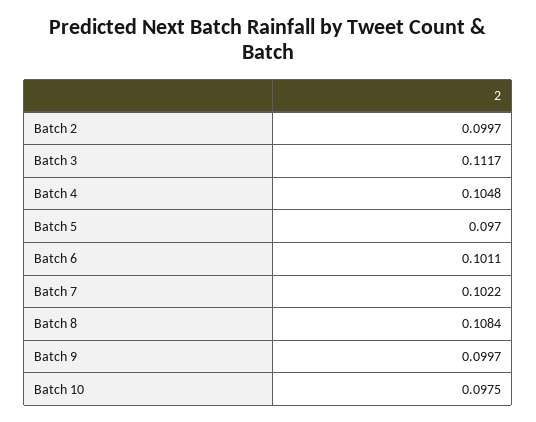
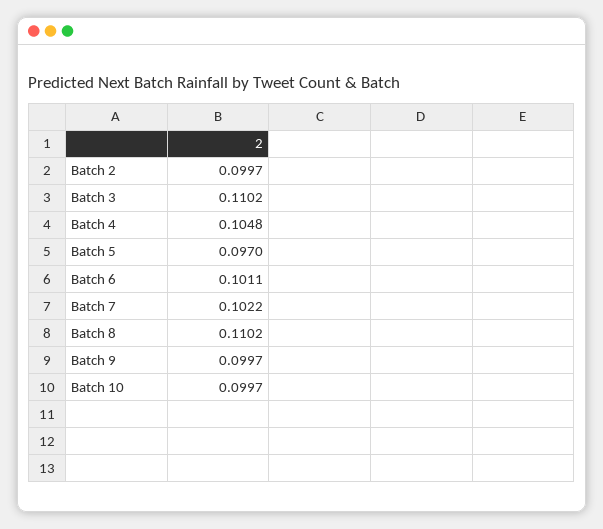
  {
    "Batch 2": 0.0997,
-   "Batch 3": 0.1117,
+   "Batch 3": 0.1102,
    "Batch 4": 0.1048,
    "Batch 5": 0.097,
    "Batch 6": 0.1011,
    "Batch 7": 0.1022,
-   "Batch 8": 0.1084,
+   "Batch 8": 0.1102,
    "Batch 9": 0.0997,
-   "Batch 10": 0.0975
+   "Batch 10": 0.0997
  }

